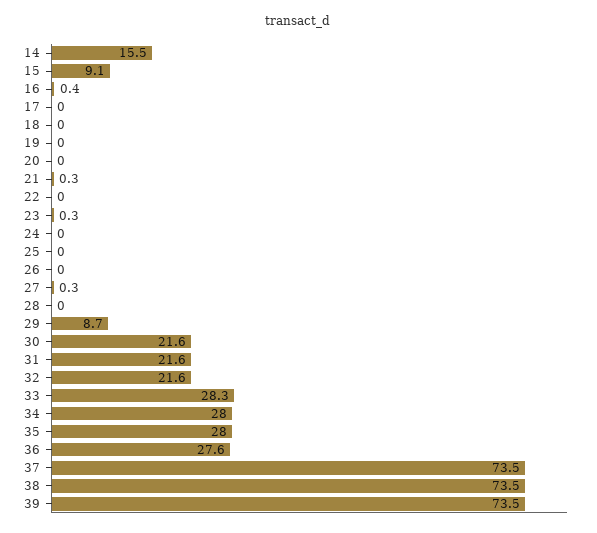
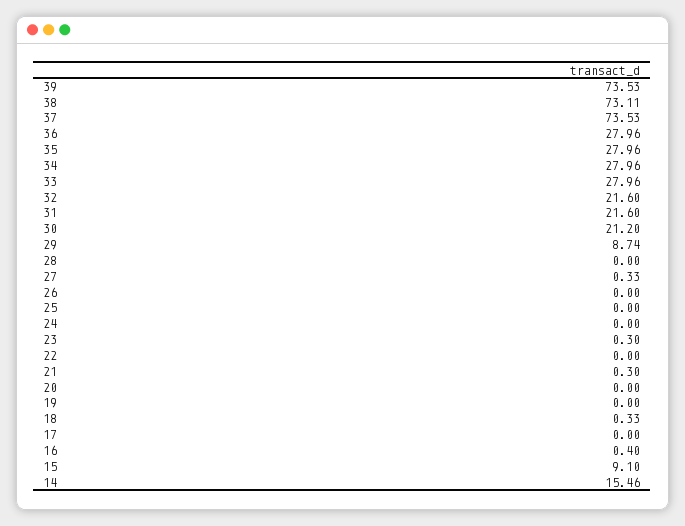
  {
    "14": 15.46,
    "15": 9.1,
    "16": 0.4,
    "17": 0,
-   "18": 0,
+   "18": 0.33,
    "19": 0,
    "20": 0,
    "21": 0.3,
    "22": 0,
    "23": 0.3,
    "24": 0,
    "25": 0,
    "26": 0,
    "27": 0.33,
    "28": 0,
    "29": 8.74,
-   "30": 21.6,
+   "30": 21.2,
    "31": 21.6,
    "32": 21.6,
-   "33": 28.3,
+   "33": 27.96,
    "34": 27.96,
    "35": 27.96,
-   "36": 27.6,
+   "36": 27.96,
    "37": 73.53,
-   "38": 73.5,
+   "38": 73.11,
    "39": 73.53
  }

